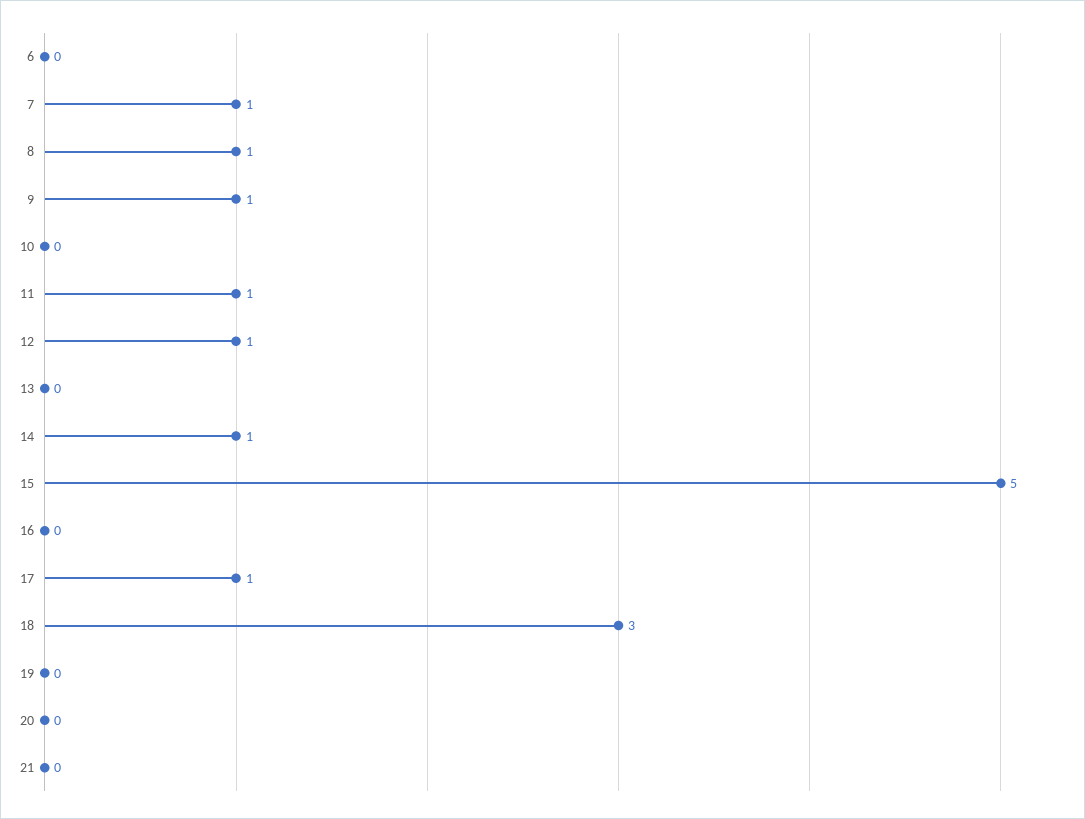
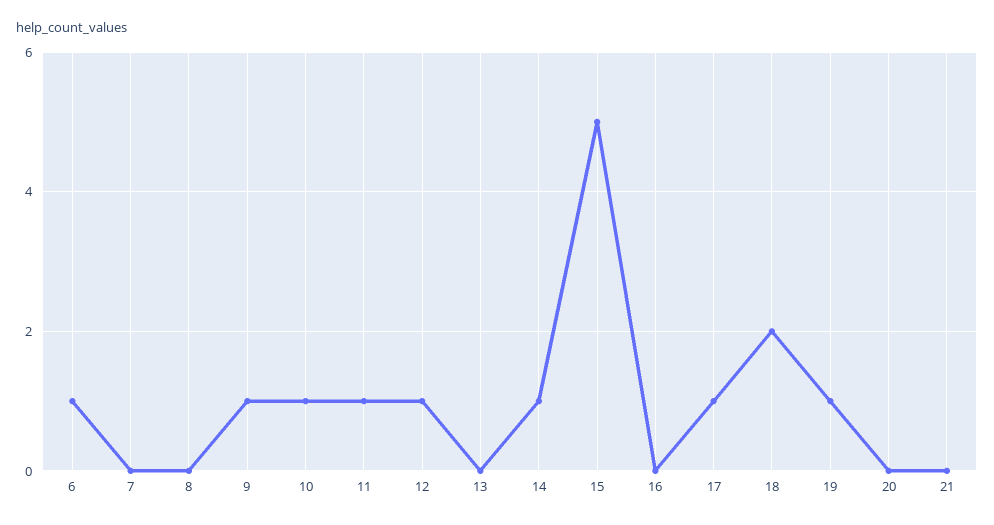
  {
-   "6": 0,
+   "6": 1,
-   "7": 1,
+   "7": 0,
-   "8": 1,
+   "8": 0,
    "9": 1,
-   "10": 0,
+   "10": 1,
    "11": 1,
    "12": 1,
    "13": 0,
    "14": 1,
    "15": 5,
    "16": 0,
    "17": 1,
-   "18": 3,
+   "18": 2,
-   "19": 0,
+   "19": 1,
    "20": 0,
    "21": 0
  }

